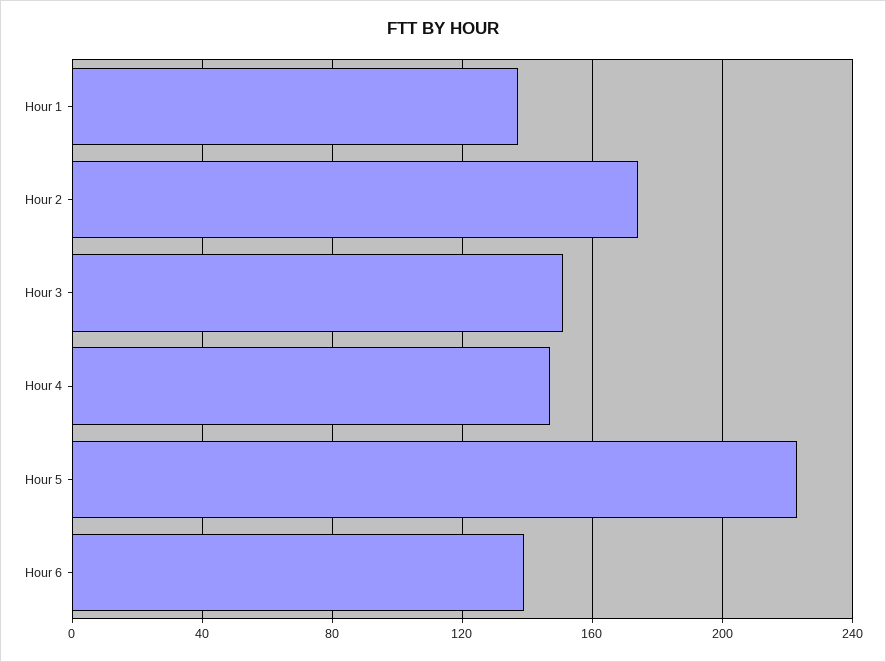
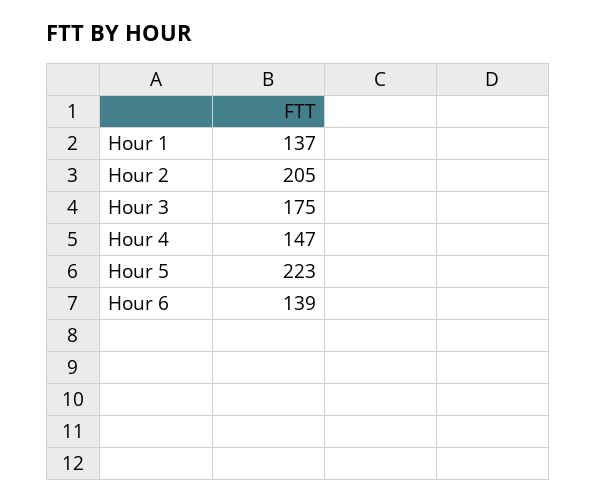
  {
    "Hour 1": 137,
-   "Hour 2": 175,
+   "Hour 2": 205,
-   "Hour 3": 150,
+   "Hour 3": 175,
    "Hour 4": 147,
    "Hour 5": 223,
    "Hour 6": 139
  }

